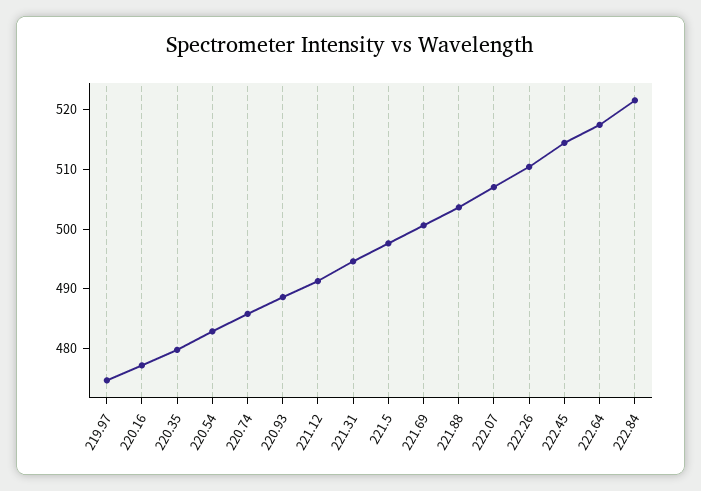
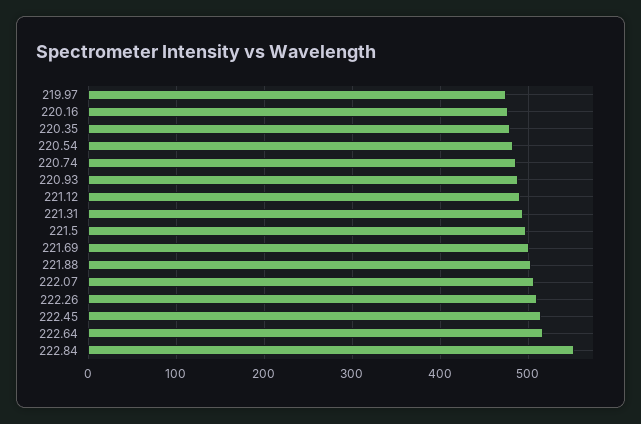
  {
    "219.97": 474,
    "220.16": 478,
    "220.35": 480,
    "220.54": 482,
    "220.74": 486,
    "220.93": 488,
    "221.12": 492,
    "221.31": 494,
    "221.5": 498,
    "221.69": 500,
    "221.88": 504,
    "222.07": 508,
    "222.26": 510,
    "222.45": 514,
    "222.64": 518,
-   "222.84": 522
+   "222.84": 550
  }

